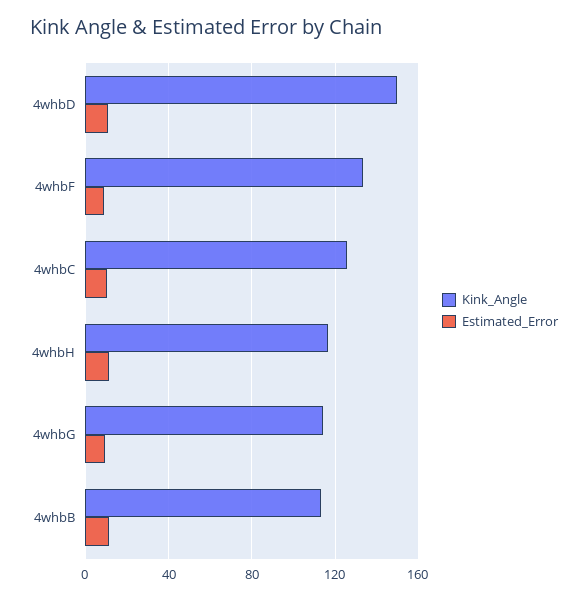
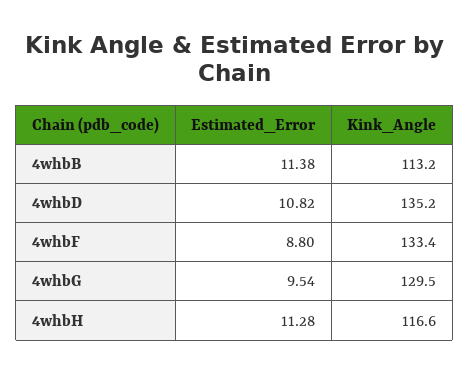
  {
    "Kink_Angle": {
-     "4whbD": 150,
+     "4whbD": 135.2,
      "4whbF": 133.4,
-     "4whbC": 125,
      "4whbH": 116.6,
-     "4whbG": 115,
+     "4whbG": 129.5,
      "4whbB": 113.2
    },
    "Estimated_Error": {
      "4whbD": 10.82,
      "4whbF": 8.8,
-     "4whbC": 10,
      "4whbH": 11.28,
      "4whbG": 9.54,
      "4whbB": 11.38
    }
  }

